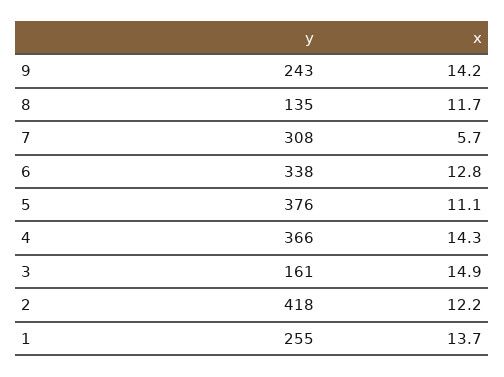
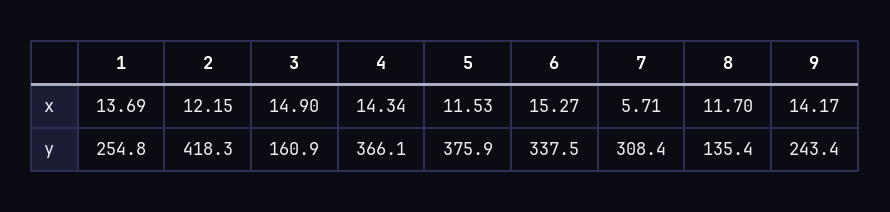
  {
    "y": {
      "9": 243.4,
      "8": 135.4,
      "7": 308.4,
      "6": 337.5,
      "5": 375.9,
      "4": 366.1,
      "3": 160.9,
      "2": 418.3,
      "1": 254.8
    },
    "x": {
      "9": 14.17,
      "8": 11.7,
      "7": 5.71,
-     "6": 12.8,
+     "6": 15.27,
-     "5": 11.1,
+     "5": 11.53,
      "4": 14.34,
      "3": 14.9,
      "2": 12.15,
      "1": 13.69
    }
  }

